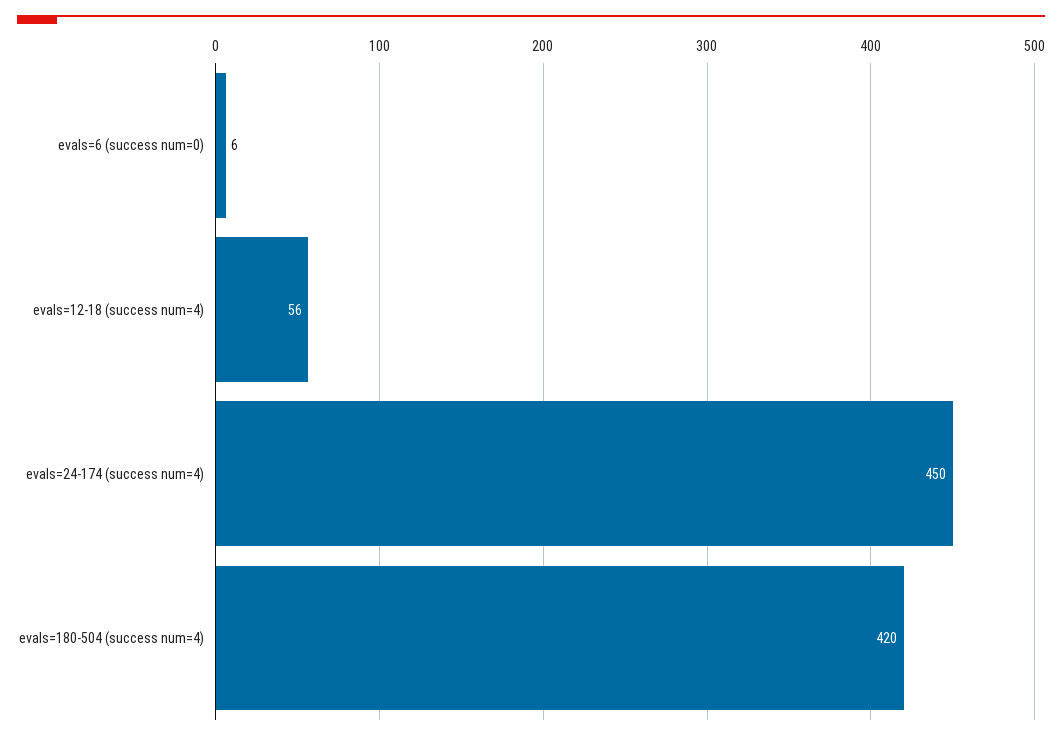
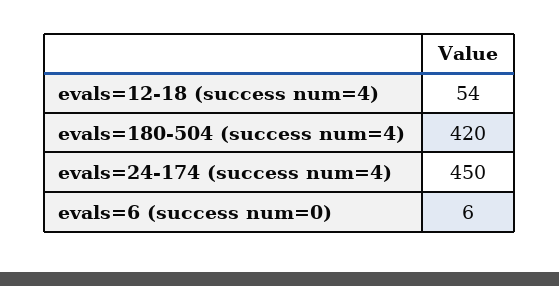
  {
    "evals=6 (success num=0)": 6,
-   "evals=12-18 (success num=4)": 56,
+   "evals=12-18 (success num=4)": 54,
    "evals=24-174 (success num=4)": 450,
    "evals=180-504 (success num=4)": 420
  }

